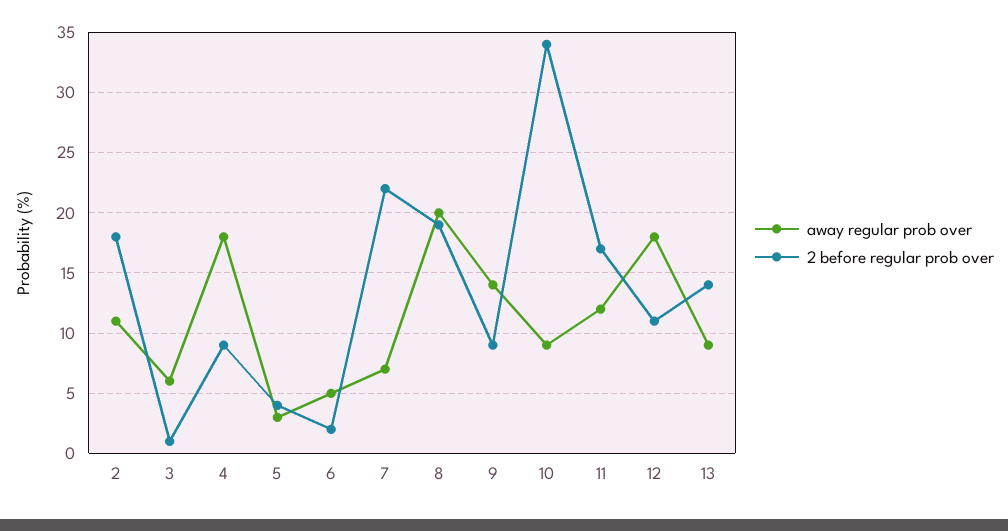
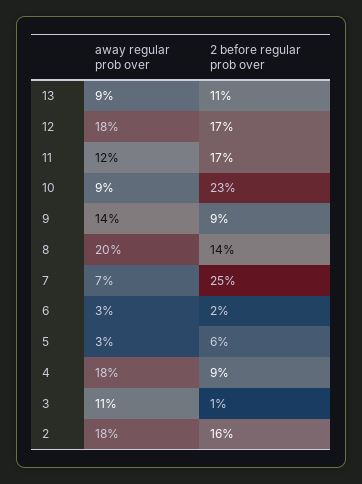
  {
    "away regular prob over": {
-     "2": 11,
+     "2": 18,
-     "3": 6,
+     "3": 11,
      "4": 18,
      "5": 3,
-     "6": 5,
+     "6": 3,
      "7": 7,
      "8": 20,
      "9": 14,
      "10": 9,
      "11": 12,
      "12": 18,
      "13": 9
    },
    "2 before regular prob over": {
-     "2": 18,
+     "2": 16,
      "3": 1,
      "4": 9,
-     "5": 4,
+     "5": 6,
      "6": 2,
-     "7": 22,
+     "7": 25,
-     "8": 19,
+     "8": 14,
      "9": 9,
-     "10": 34,
+     "10": 23,
      "11": 17,
-     "12": 11,
+     "12": 17,
-     "13": 14
+     "13": 11
    }
  }

